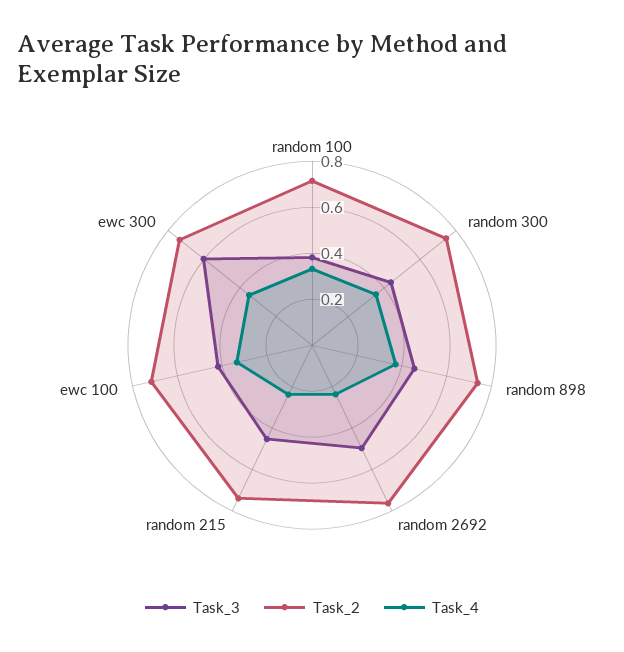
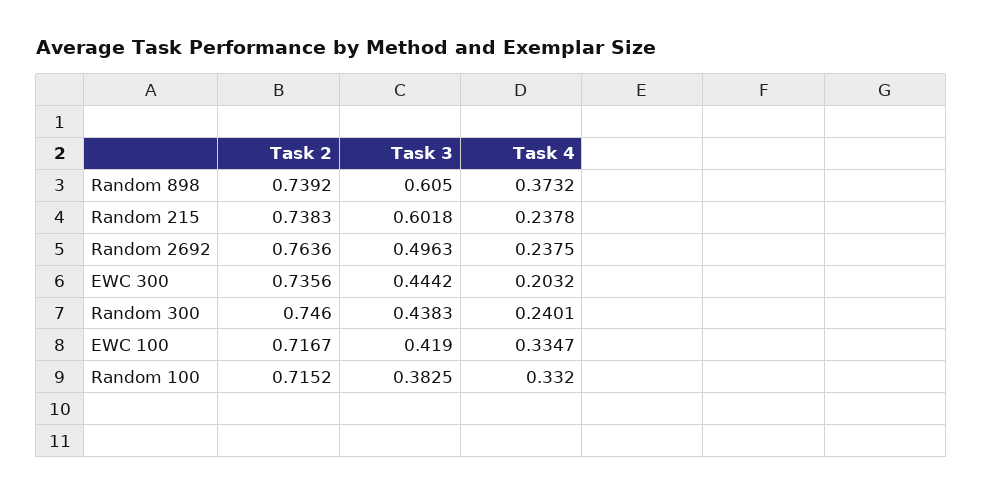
  {
    "Task_3": {
      "random 100": 0.3825,
      "random 300": 0.4383,
-     "random 898": 0.45,
+     "random 898": 0.605,
      "random 2692": 0.4963,
-     "random 215": 0.45,
+     "random 215": 0.6018,
      "ewc 100": 0.419,
-     "ewc 300": 0.6
+     "ewc 300": 0.4442
    },
    "Task_2": {
      "random 100": 0.7152,
      "random 300": 0.746,
      "random 898": 0.7392,
      "random 2692": 0.7636,
      "random 215": 0.7383,
      "ewc 100": 0.7167,
      "ewc 300": 0.7356
    },
    "Task_4": {
      "random 100": 0.332,
-     "random 300": 0.35,
+     "random 300": 0.2401,
      "random 898": 0.3732,
      "random 2692": 0.2375,
      "random 215": 0.2378,
      "ewc 100": 0.3347,
-     "ewc 300": 0.35
+     "ewc 300": 0.2032
    }
  }

